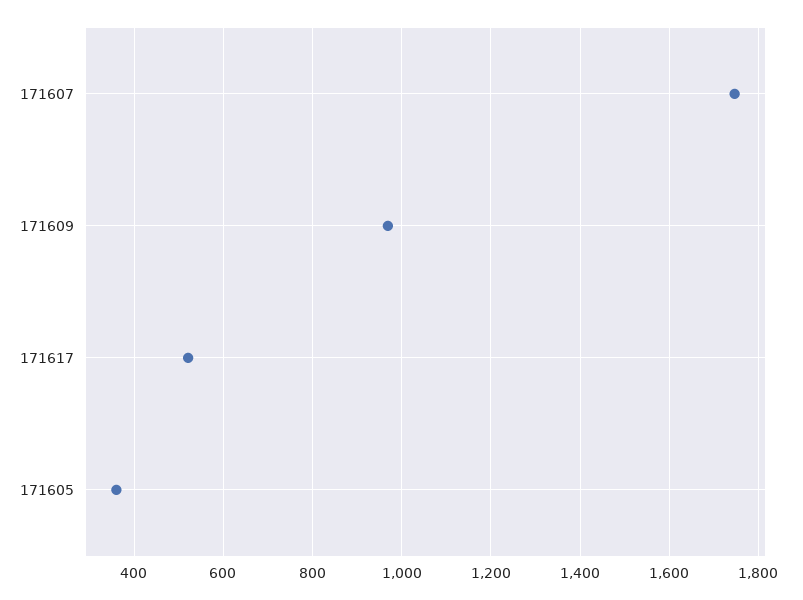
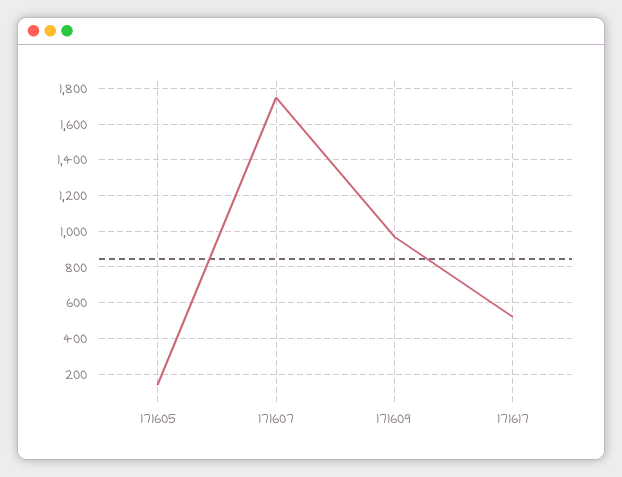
  {
    "171607": 1740,
    "171609": 960,
    "171617": 520,
-   "171605": 360
+   "171605": 150
  }

